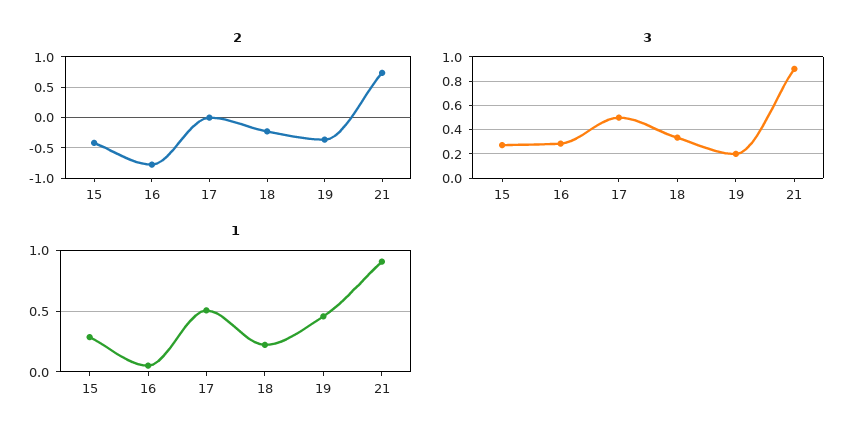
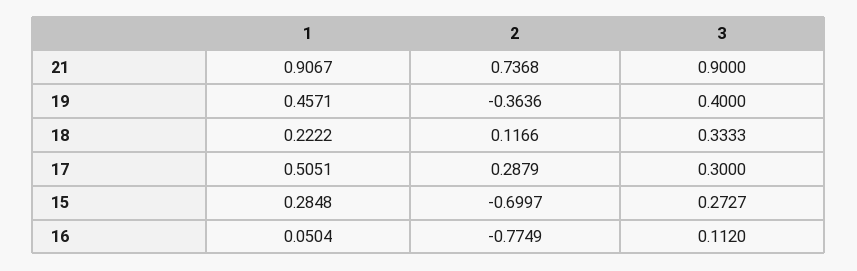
  {
    "2": {
-     "15": -0.4,
+     "15": -0.6997,
      "16": -0.7749,
-     "17": 0,
+     "17": 0.2879,
-     "18": -0.2,
+     "18": 0.1166,
      "19": -0.3636,
      "21": 0.7368
    },
    "3": {
      "15": 0.2727,
-     "16": 0.3,
+     "16": 0.112,
-     "17": 0.5,
+     "17": 0.3,
      "18": 0.3333,
-     "19": 0.2,
+     "19": 0.4,
      "21": 0.9
    },
    "1": {
      "15": 0.2848,
      "16": 0.0504,
      "17": 0.5051,
      "18": 0.2222,
      "19": 0.4571,
      "21": 0.9067
    }
  }

